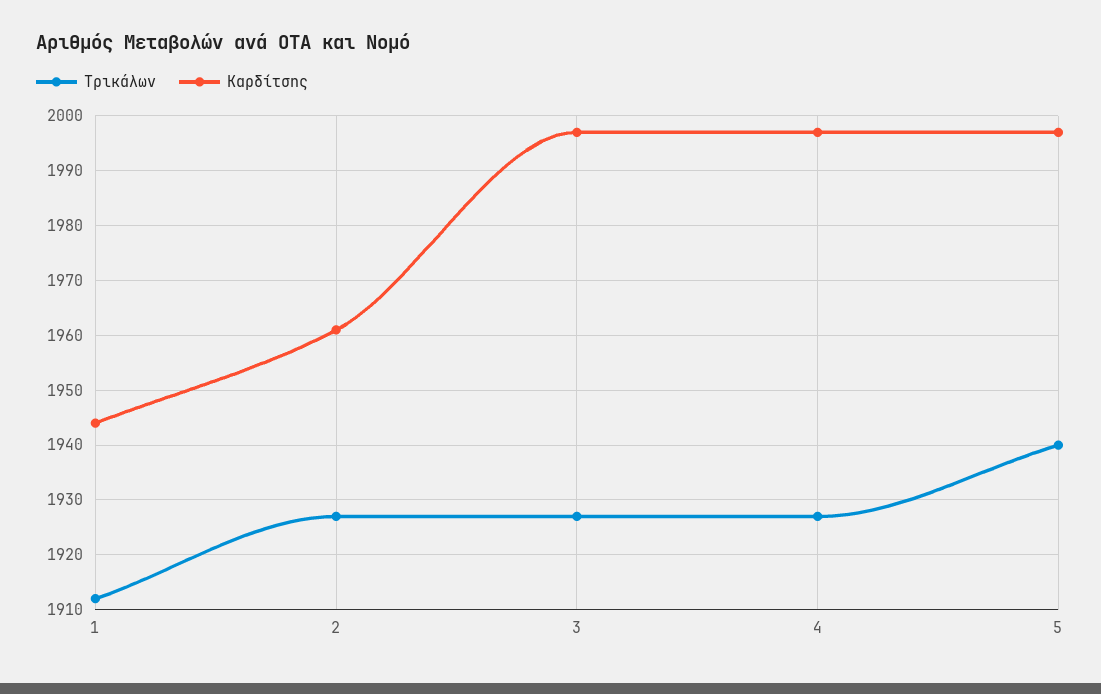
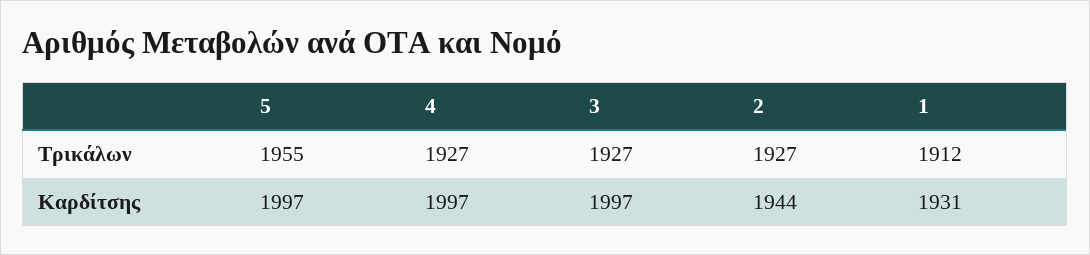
  {
    "Τρικάλων": {
      "1": 1912,
      "2": 1927,
      "3": 1927,
      "4": 1927,
-     "5": 1940
+     "5": 1955
    },
    "Καρδίτσης": {
-     "1": 1945,
+     "1": 1931,
-     "2": 1960,
+     "2": 1944,
      "3": 1997,
      "4": 1997,
      "5": 1997
    }
  }

